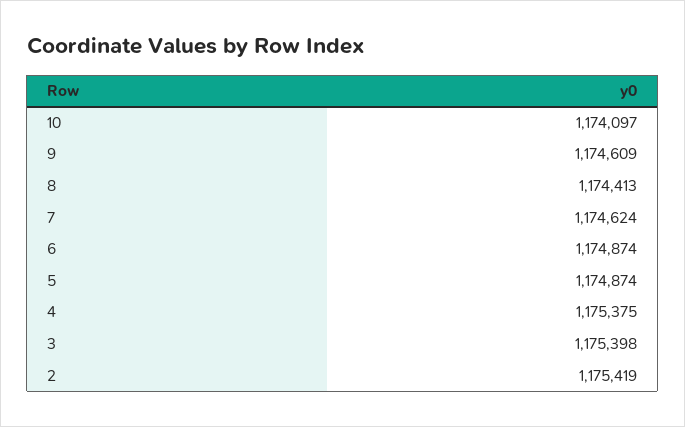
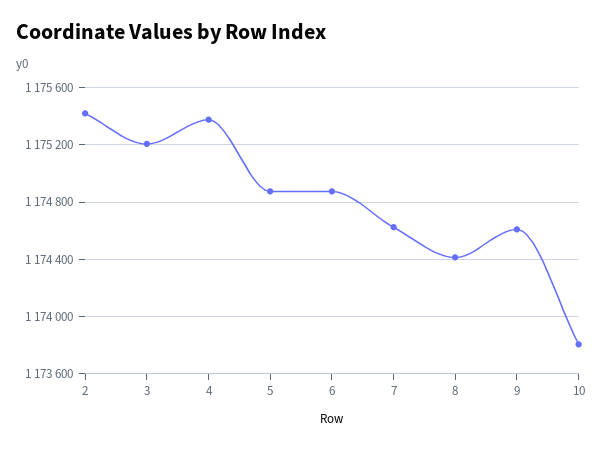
  {
-   "10": 1174097,
+   "10": 1173800,
    "9": 1174609,
    "8": 1174413,
    "7": 1174624,
    "6": 1174874,
    "5": 1174874,
    "4": 1175375,
-   "3": 1175398,
+   "3": 1175200,
    "2": 1175419
  }

